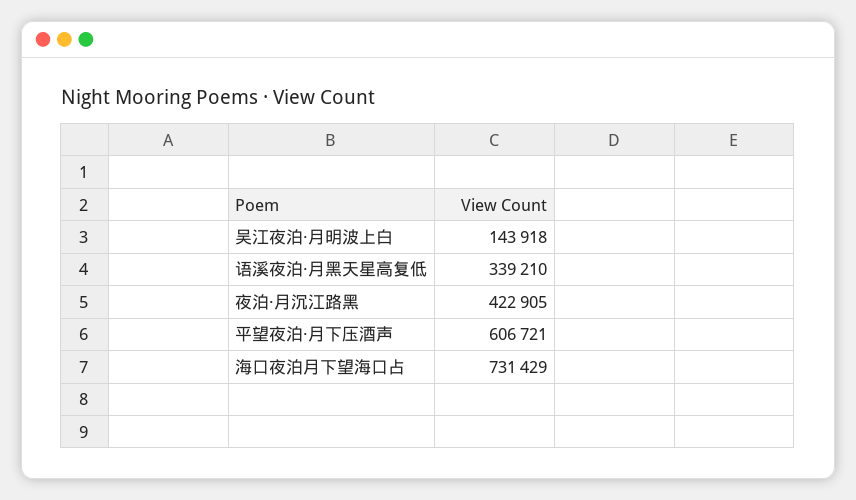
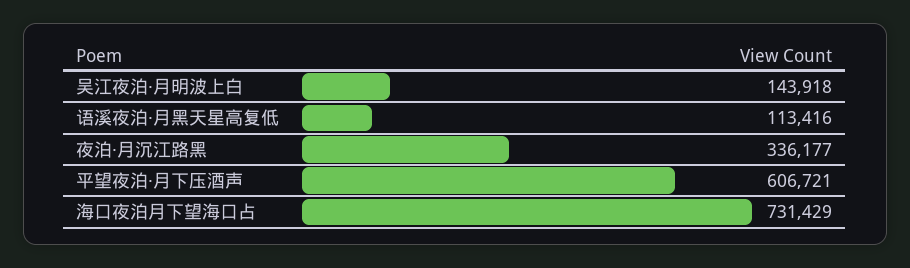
  {
    "吴江夜泊·月明波上白": 143918,
-   "语溪夜泊·月黑天星高复低": 339210,
+   "语溪夜泊·月黑天星高复低": 113416,
-   "夜泊·月沉江路黑": 422905,
+   "夜泊·月沉江路黑": 336177,
    "平望夜泊·月下压酒声": 606721,
    "海口夜泊月下望海口占": 731429
  }

